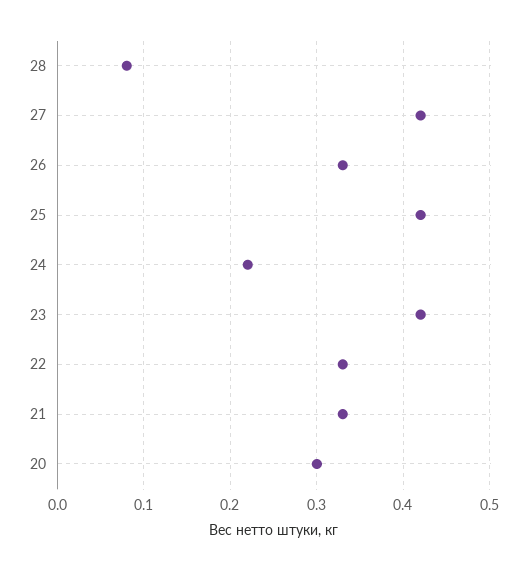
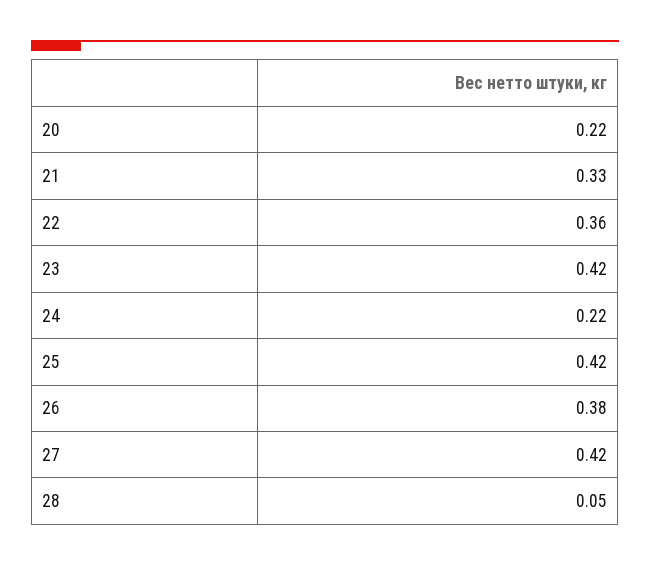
  {
-   "28": 0.08,
+   "28": 0.05,
    "27": 0.42,
-   "26": 0.33,
+   "26": 0.38,
    "25": 0.42,
    "24": 0.22,
    "23": 0.42,
-   "22": 0.33,
+   "22": 0.36,
    "21": 0.33,
-   "20": 0.3
+   "20": 0.22
  }

